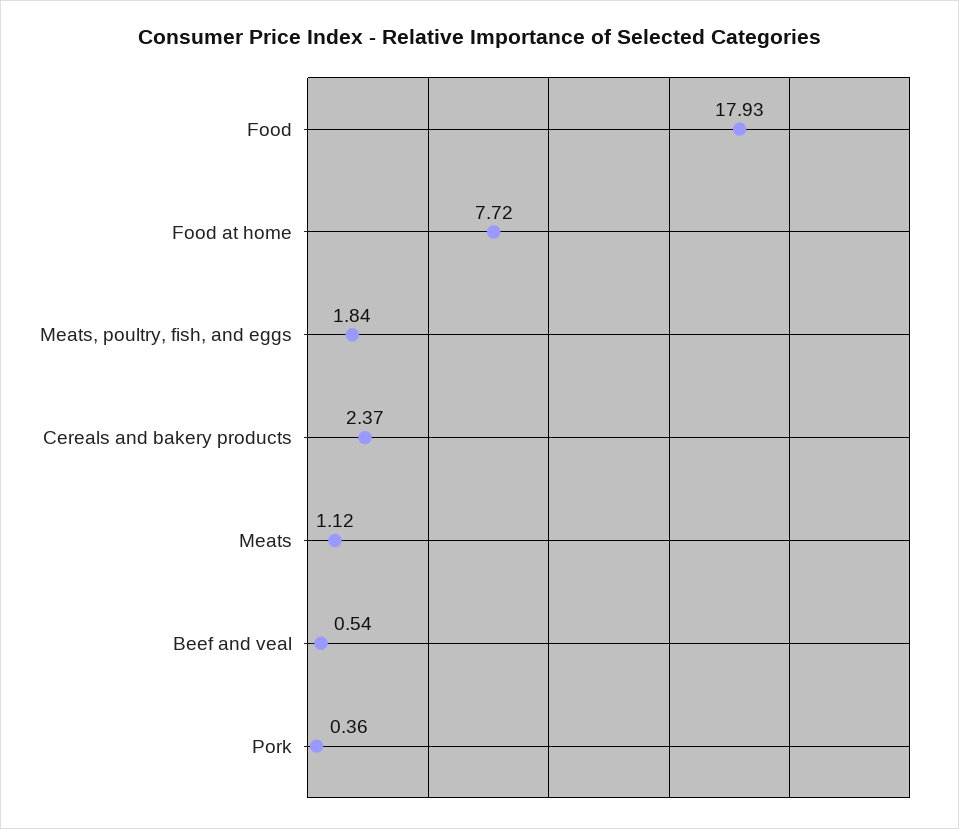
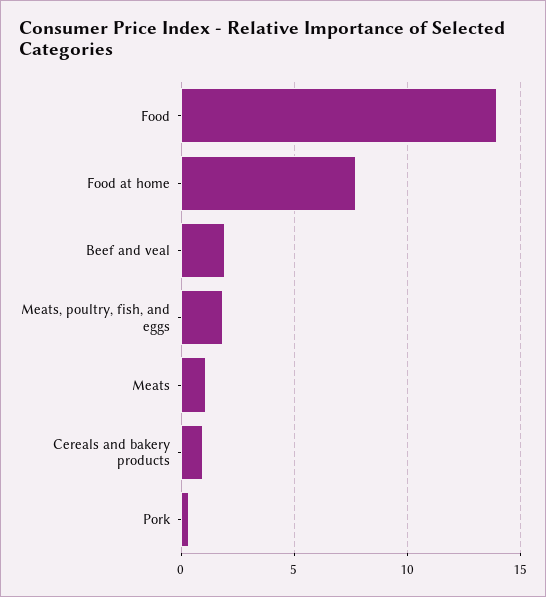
  {
-   "Food": 17.93,
+   "Food": 14,
    "Food at home": 7.72,
    "Meats, poultry, fish, and eggs": 1.84,
-   "Cereals and bakery products": 2.37,
+   "Cereals and bakery products": 1,
    "Meats": 1.12,
-   "Beef and veal": 0.54,
+   "Beef and veal": 2,
    "Pork": 0.36
  }

